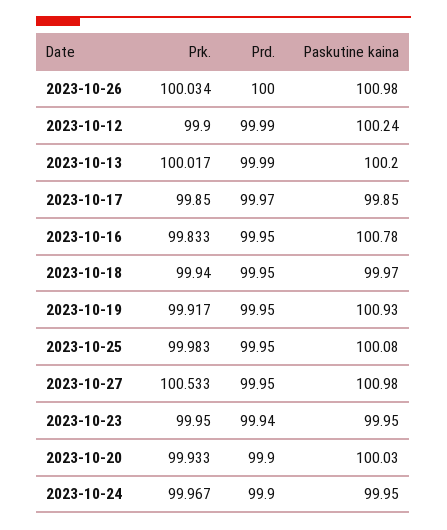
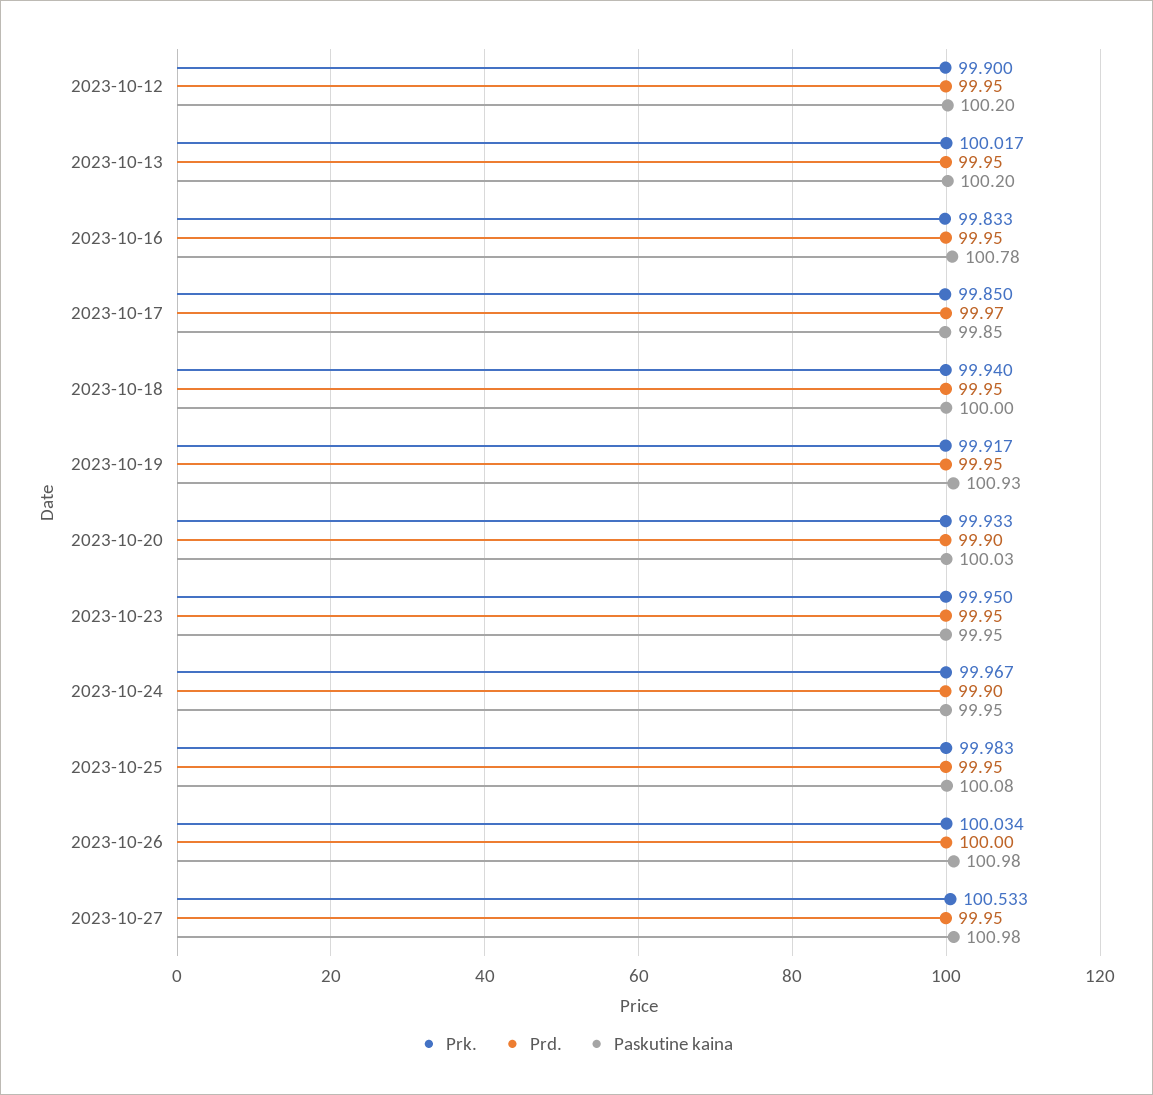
  {
    "Prk.": {
      "2023-10-26": 100.034,
      "2023-10-12": 99.9,
      "2023-10-13": 100.017,
      "2023-10-17": 99.85,
      "2023-10-16": 99.833,
      "2023-10-18": 99.94,
      "2023-10-19": 99.917,
      "2023-10-25": 99.983,
      "2023-10-27": 100.533,
      "2023-10-23": 99.95,
      "2023-10-20": 99.933,
      "2023-10-24": 99.967
    },
    "Prd.": {
      "2023-10-26": 100,
-     "2023-10-12": 99.99,
+     "2023-10-12": 99.95,
-     "2023-10-13": 99.99,
+     "2023-10-13": 99.95,
      "2023-10-17": 99.97,
      "2023-10-16": 99.95,
      "2023-10-18": 99.95,
      "2023-10-19": 99.95,
      "2023-10-25": 99.95,
      "2023-10-27": 99.95,
-     "2023-10-23": 99.94,
+     "2023-10-23": 99.95,
      "2023-10-20": 99.9,
      "2023-10-24": 99.9
    },
    "Paskutine kaina": {
      "2023-10-26": 100.98,
-     "2023-10-12": 100.24,
+     "2023-10-12": 100.2,
      "2023-10-13": 100.2,
      "2023-10-17": 99.85,
      "2023-10-16": 100.78,
-     "2023-10-18": 99.97,
+     "2023-10-18": 100,
      "2023-10-19": 100.93,
      "2023-10-25": 100.08,
      "2023-10-27": 100.98,
      "2023-10-23": 99.95,
      "2023-10-20": 100.03,
      "2023-10-24": 99.95
    }
  }

